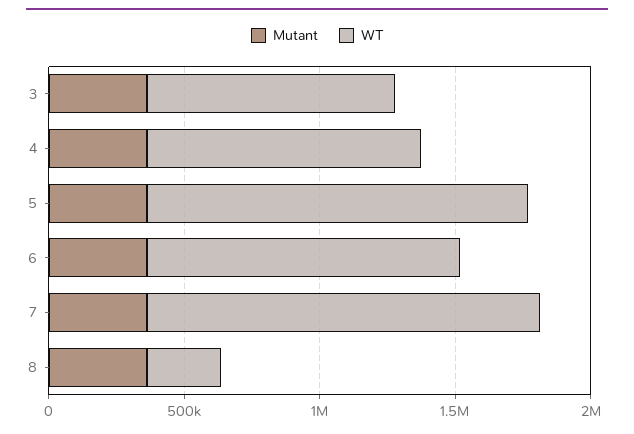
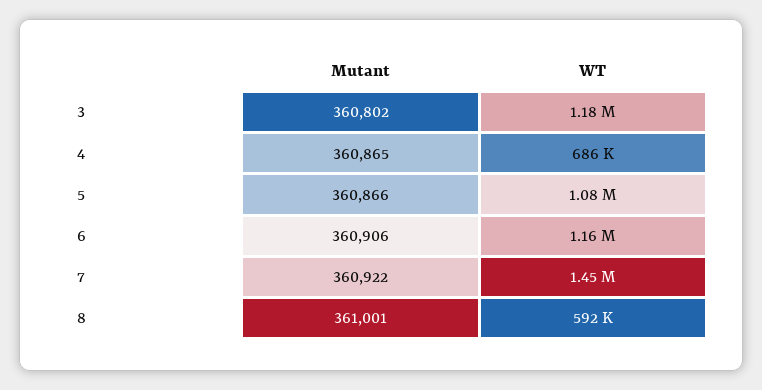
  {
    "Mutant": {
      "3": 360802,
      "4": 360865,
      "5": 360866,
      "6": 360906,
      "7": 360922,
      "8": 361001
    },
    "WT": {
-     "3": 900000,
+     "3": 1180000,
-     "4": 1000000,
+     "4": 686000,
-     "5": 1400000,
+     "5": 1080000,
      "6": 1160000,
      "7": 1450000,
-     "8": 300000
+     "8": 592000
    }
  }

